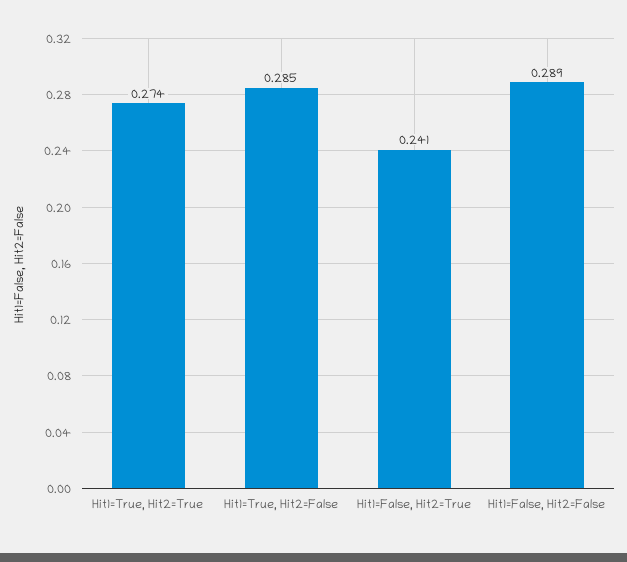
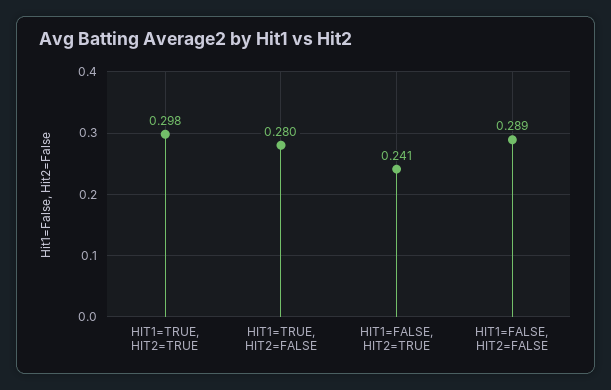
  {
-   "Hit1=True, Hit2=True": 0.274,
+   "Hit1=True, Hit2=True": 0.298,
-   "Hit1=True, Hit2=False": 0.285,
+   "Hit1=True, Hit2=False": 0.28,
    "Hit1=False, Hit2=True": 0.241,
    "Hit1=False, Hit2=False": 0.289
  }

